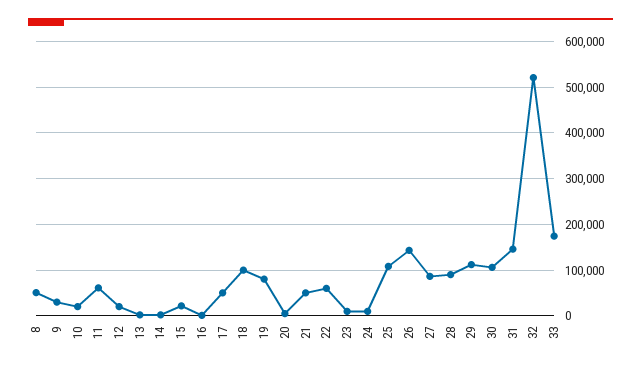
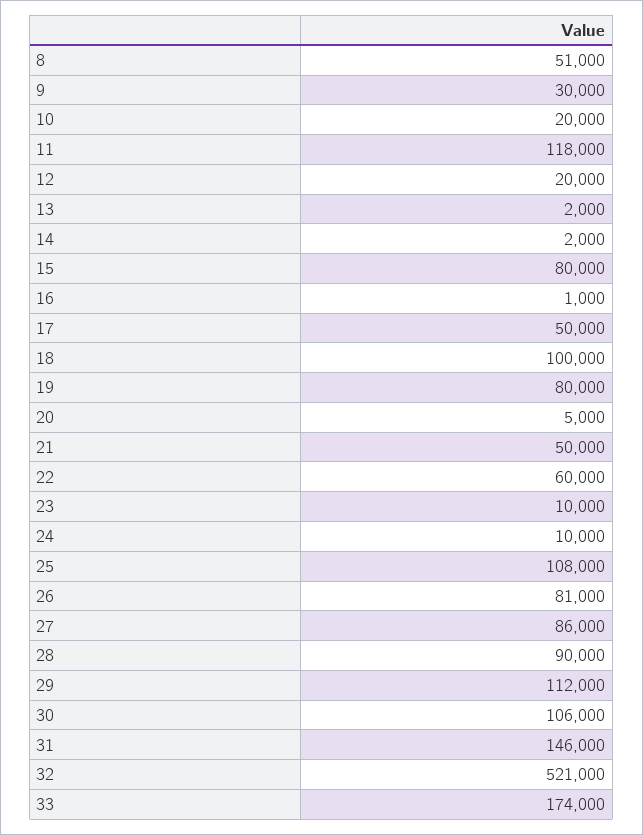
  {
    "8": 51000,
    "9": 30000,
    "10": 20000,
-   "11": 60000,
+   "11": 118000,
    "12": 20000,
    "13": 2000,
    "14": 2000,
-   "15": 20000,
+   "15": 80000,
    "16": 1000,
    "17": 50000,
    "18": 100000,
    "19": 80000,
    "20": 5000,
    "21": 50000,
    "22": 60000,
    "23": 10000,
    "24": 10000,
    "25": 108000,
-   "26": 140000,
+   "26": 81000,
    "27": 86000,
    "28": 90000,
    "29": 112000,
    "30": 106000,
    "31": 146000,
    "32": 521000,
    "33": 174000
  }

